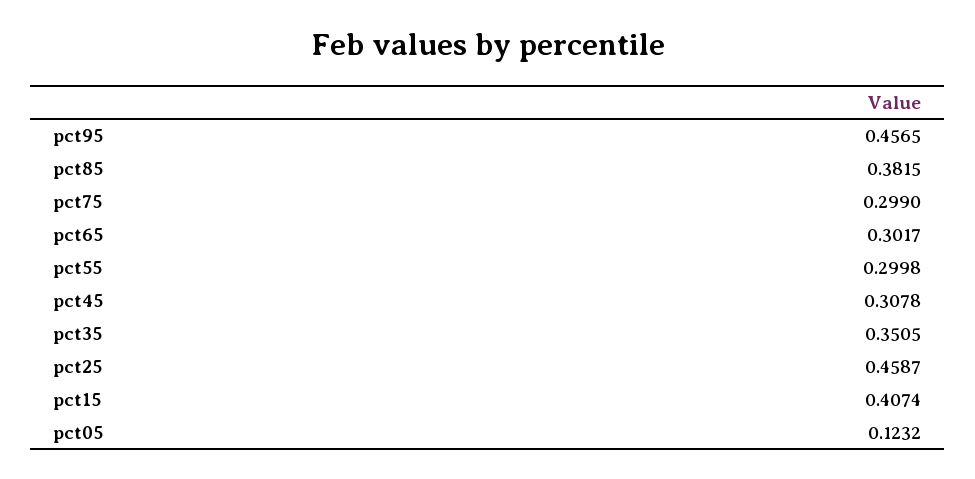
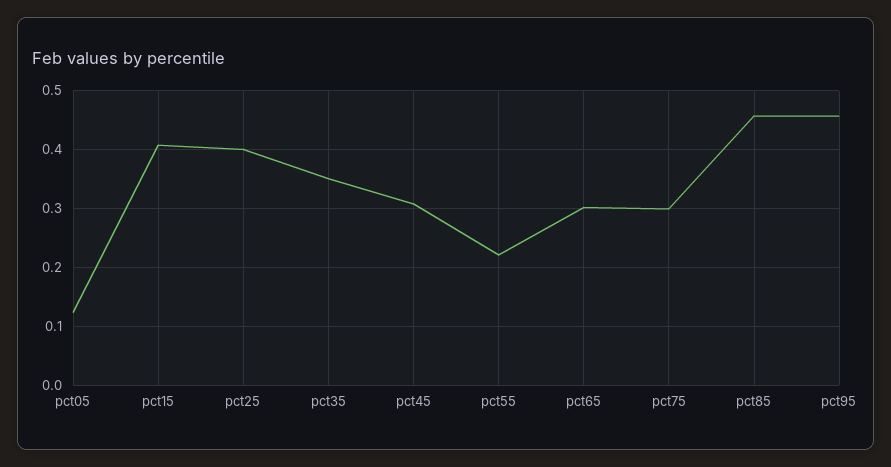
  {
    "pct95": 0.4565,
-   "pct85": 0.3815,
+   "pct85": 0.46,
    "pct75": 0.299,
    "pct65": 0.3017,
-   "pct55": 0.2998,
+   "pct55": 0.22,
    "pct45": 0.3078,
    "pct35": 0.3505,
-   "pct25": 0.4587,
+   "pct25": 0.4,
    "pct15": 0.4074,
    "pct05": 0.1232
  }

